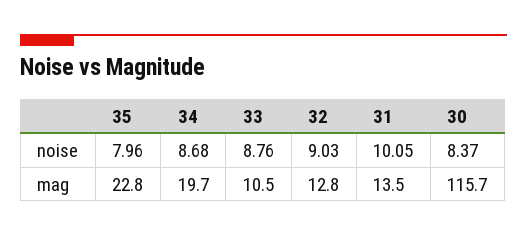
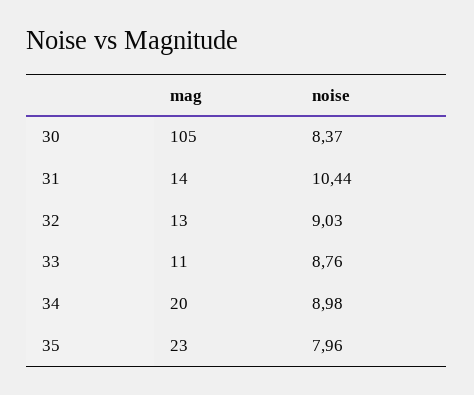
  {
    "35": {
      "noise": 7.96,
      "mag": 22.8
    },
    "34": {
-     "noise": 8.68,
+     "noise": 8.98,
      "mag": 19.7
    },
    "33": {
      "noise": 8.76,
      "mag": 10.5
    },
    "32": {
      "noise": 9.03,
      "mag": 12.8
    },
    "31": {
-     "noise": 10.05,
+     "noise": 10.44,
      "mag": 13.5
    },
    "30": {
      "noise": 8.37,
-     "mag": 115.7
+     "mag": 105
    }
  }

